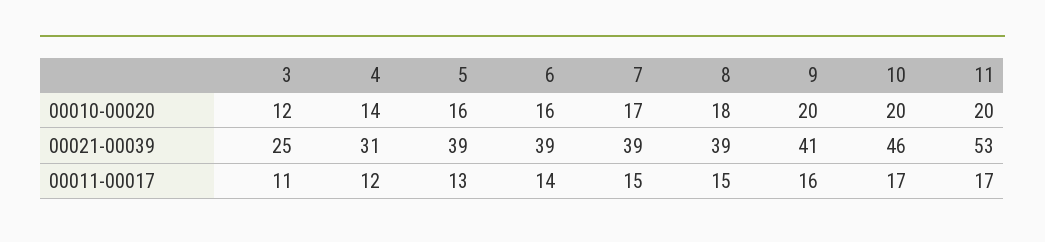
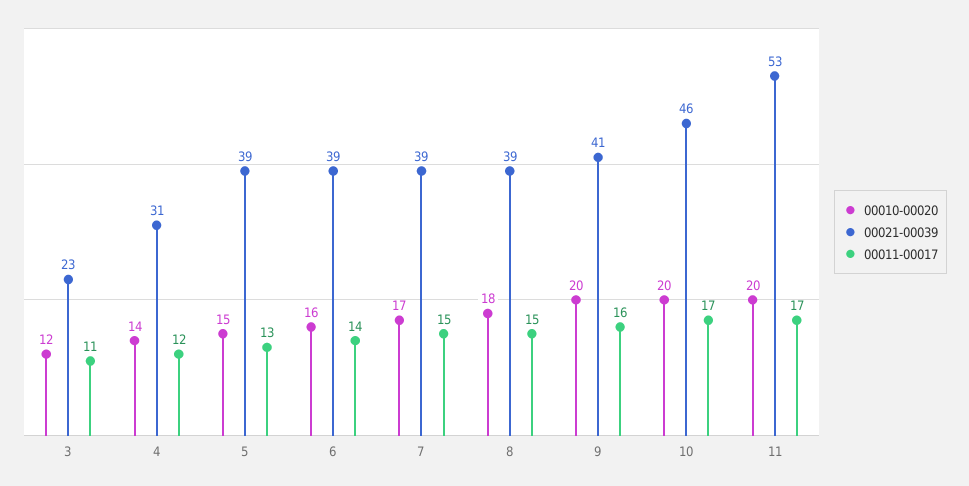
  {
    "00010-00020": {
      "3": 12,
      "4": 14,
-     "5": 16,
+     "5": 15,
      "6": 16,
      "7": 17,
      "8": 18,
      "9": 20,
      "10": 20,
      "11": 20
    },
    "00021-00039": {
-     "3": 25,
+     "3": 23,
      "4": 31,
      "5": 39,
      "6": 39,
      "7": 39,
      "8": 39,
      "9": 41,
      "10": 46,
      "11": 53
    },
    "00011-00017": {
      "3": 11,
      "4": 12,
      "5": 13,
      "6": 14,
      "7": 15,
      "8": 15,
      "9": 16,
      "10": 17,
      "11": 17
    }
  }

